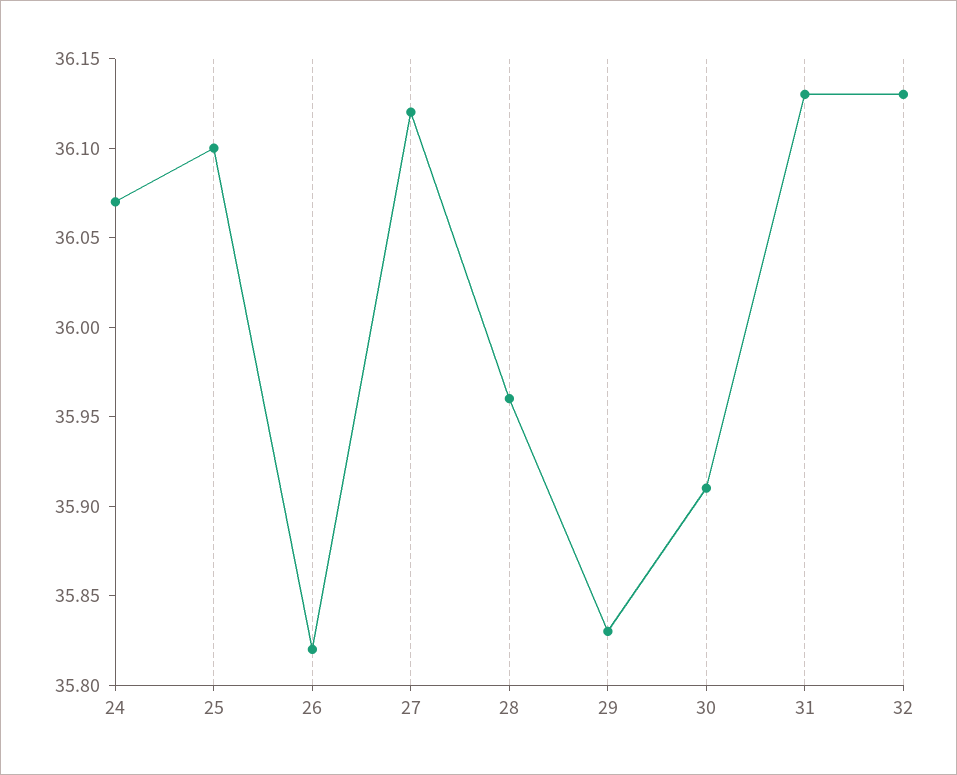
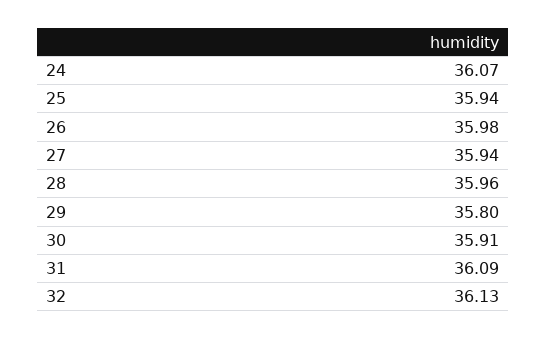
  {
    "24": 36.07,
-   "25": 36.1,
+   "25": 35.94,
-   "26": 35.82,
+   "26": 35.98,
-   "27": 36.12,
+   "27": 35.94,
    "28": 35.96,
-   "29": 35.83,
+   "29": 35.8,
    "30": 35.91,
-   "31": 36.13,
+   "31": 36.09,
    "32": 36.13
  }

